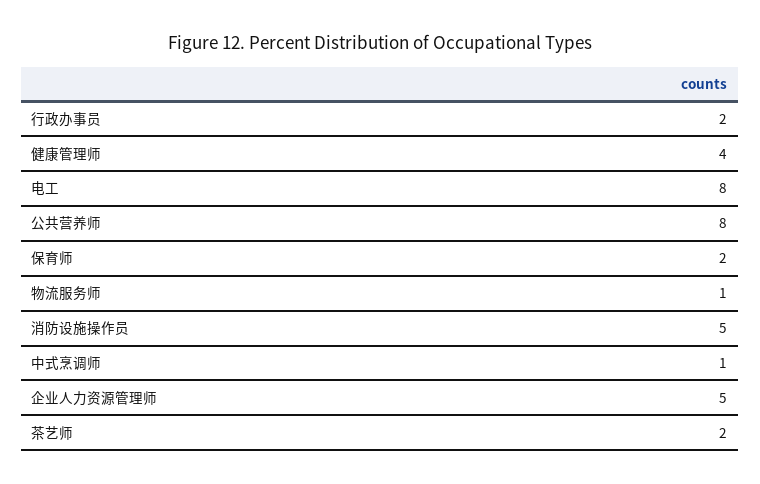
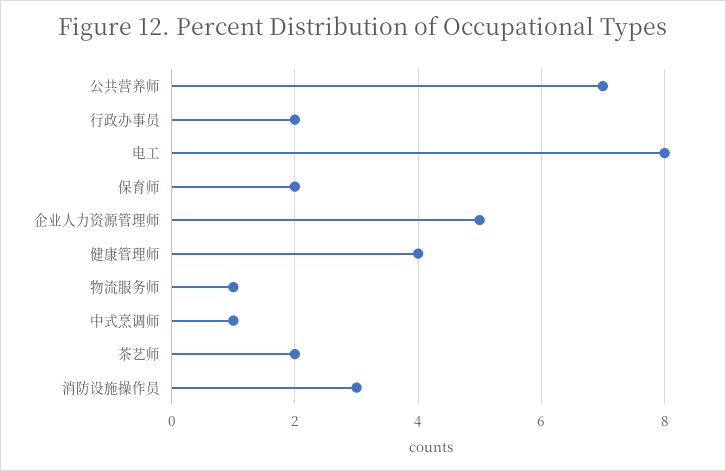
  {
    "行政办事员": 2,
    "健康管理师": 4,
    "电工": 8,
-   "公共营养师": 8,
+   "公共营养师": 7,
    "保育师": 2,
    "物流服务师": 1,
-   "消防设施操作员": 5,
+   "消防设施操作员": 3,
    "中式烹调师": 1,
    "企业人力资源管理师": 5,
    "茶艺师": 2
  }

